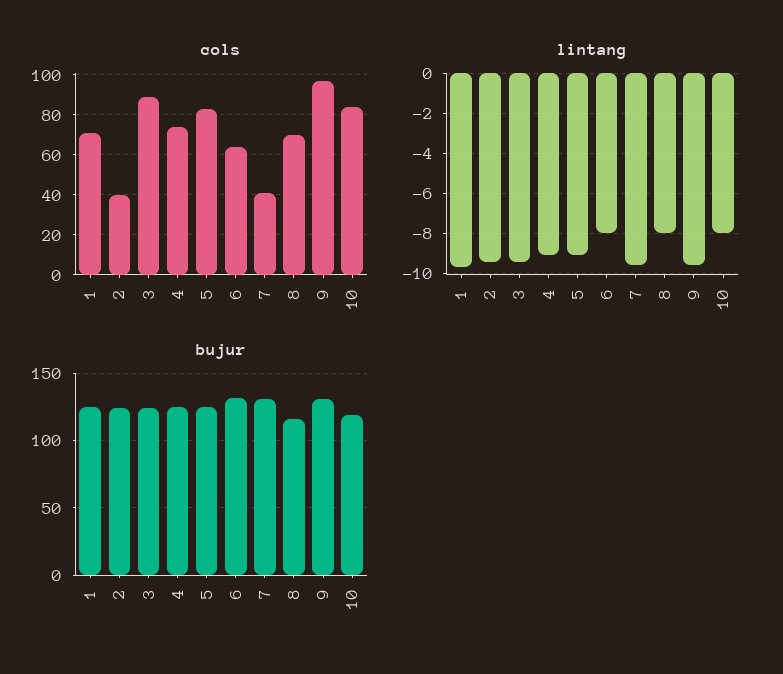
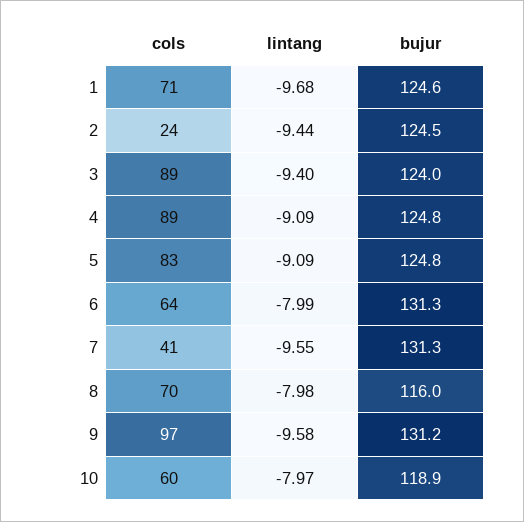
  {
    "cols": {
      "1": 71,
-     "2": 40,
+     "2": 24,
      "3": 89,
-     "4": 75,
+     "4": 89,
      "5": 83,
      "6": 64,
      "7": 41,
      "8": 70,
      "9": 97,
-     "10": 85
+     "10": 60
    },
    "lintang": {
      "1": -9.68,
      "2": -9.44,
      "3": -9.4,
      "4": -9.09,
      "5": -9.09,
      "6": -7.99,
      "7": -9.55,
      "8": -7.98,
      "9": -9.58,
      "10": -7.97
    },
    "bujur": {
      "1": 124.6,
      "2": 124.5,
      "3": 124,
      "4": 124.8,
      "5": 124.8,
      "6": 131.3,
      "7": 131.3,
      "8": 116,
      "9": 131.2,
      "10": 118.9
    }
  }

